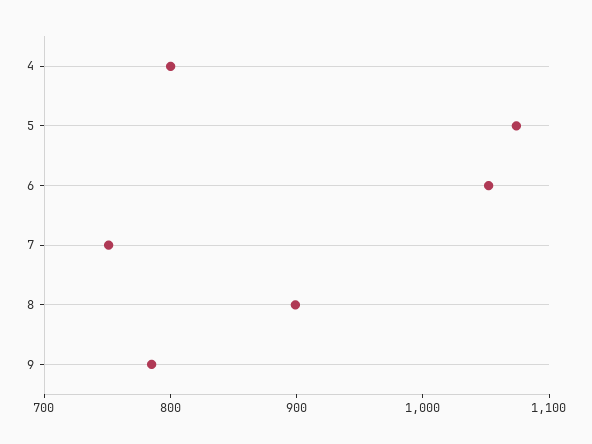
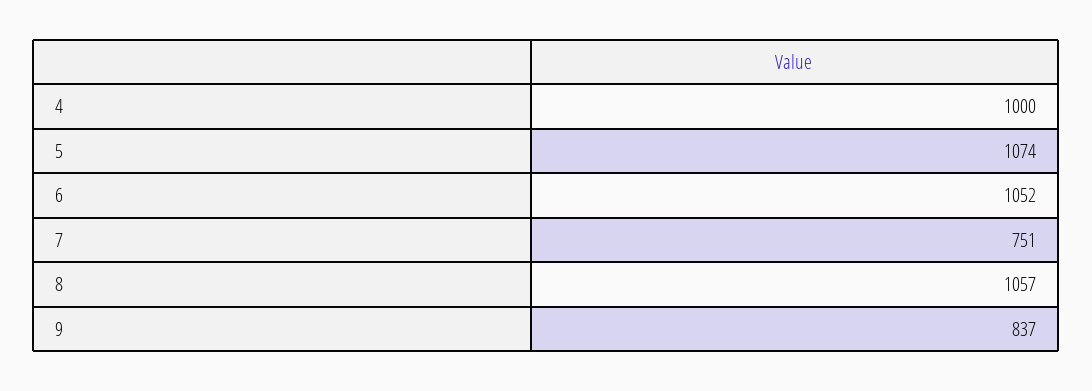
  {
-   "4": 800,
+   "4": 1000,
    "5": 1074,
    "6": 1052,
    "7": 751,
-   "8": 900,
+   "8": 1057,
-   "9": 780
+   "9": 837
  }

